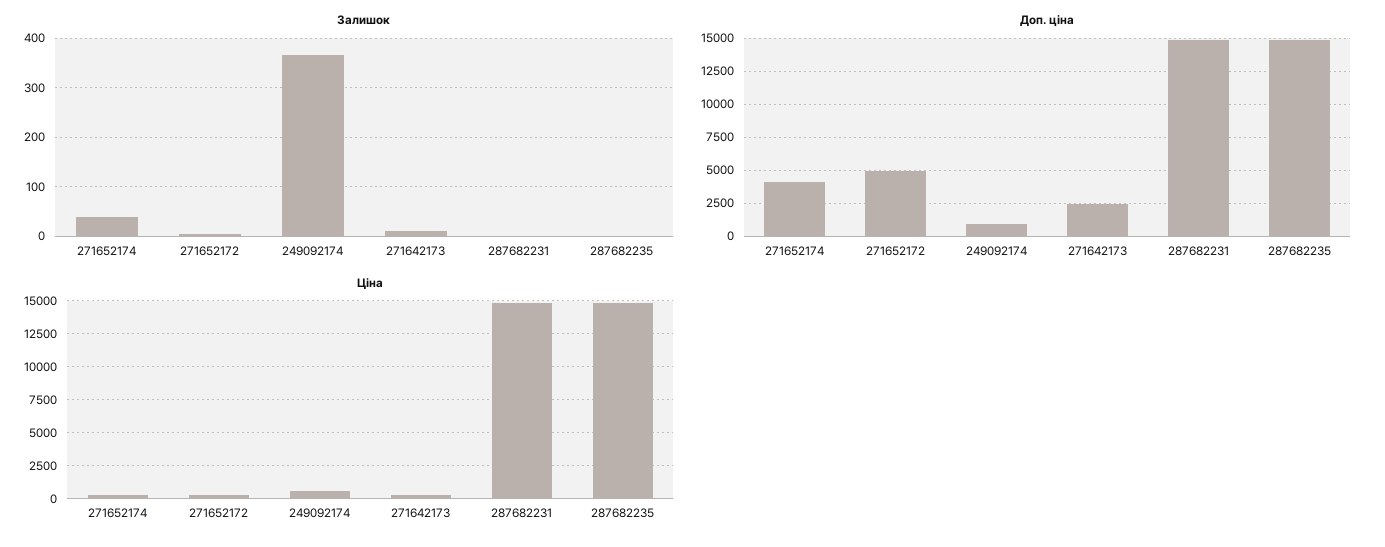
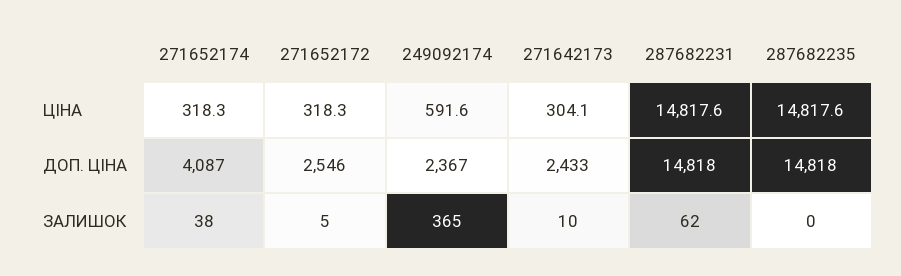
  {
    "Залишок": {
      "271652174": 38,
      "271652172": 5,
      "249092174": 365,
      "271642173": 10,
-     "287682231": 0,
+     "287682231": 62,
      "287682235": 0
    },
    "Доп. ціна": {
      "271652174": 4087,
-     "271652172": 5000,
+     "271652172": 2546,
-     "249092174": 1000,
+     "249092174": 2367,
      "271642173": 2433,
      "287682231": 14818,
      "287682235": 14818
    },
    "Ціна": {
      "271652174": 318.3,
      "271652172": 318.3,
      "249092174": 591.6,
      "271642173": 304.1,
      "287682231": 14817.6,
      "287682235": 14817.6
    }
  }

